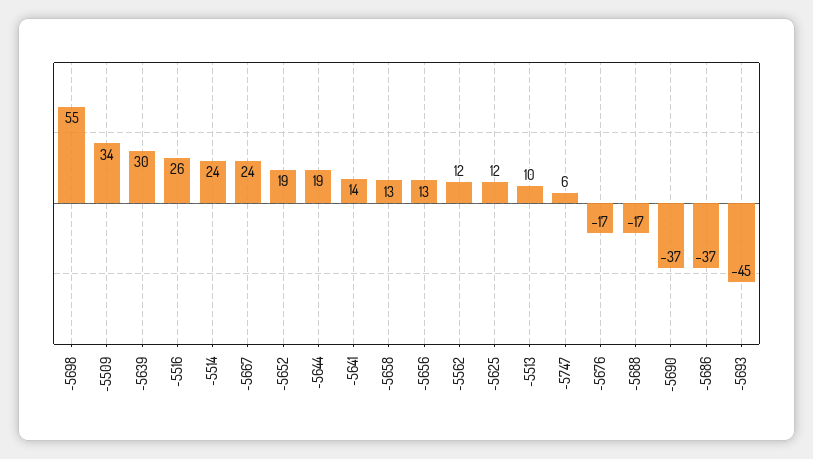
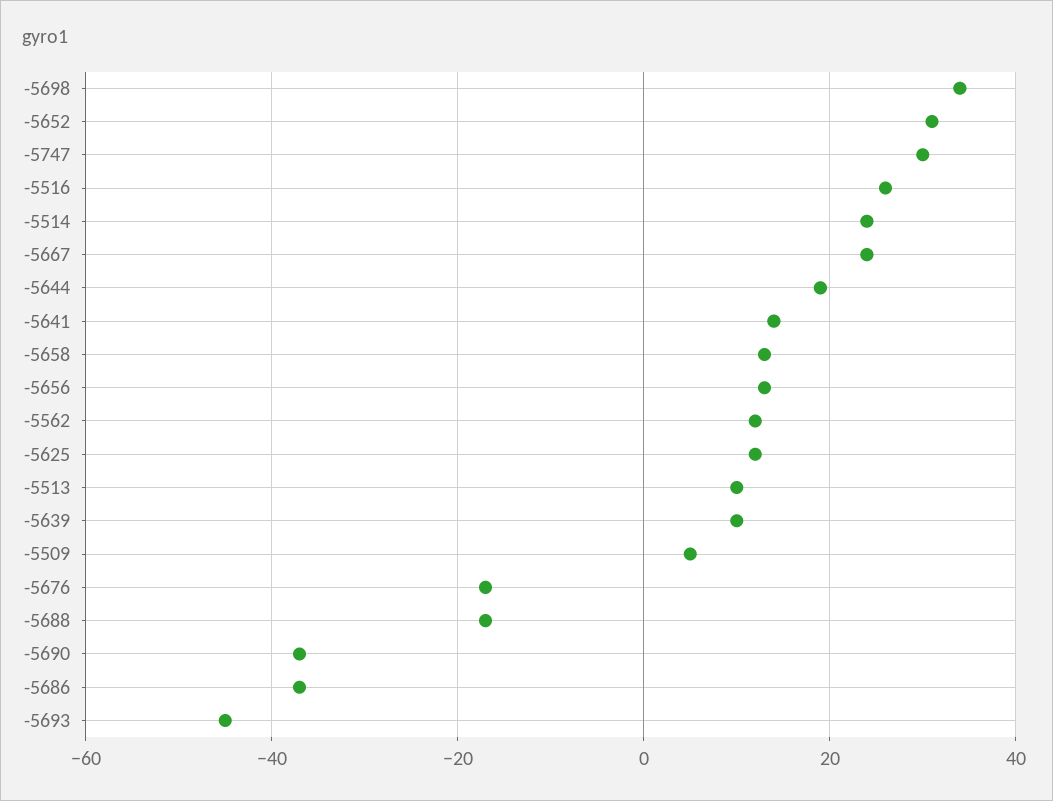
  {
-   "-5698": 55,
+   "-5698": 35,
-   "-5509": 34,
+   "-5509": 5,
-   "-5639": 30,
+   "-5639": 10,
    "-5516": 26,
    "-5514": 24,
    "-5667": 24,
-   "-5652": 19,
+   "-5652": 30,
    "-5644": 19,
    "-5641": 14,
    "-5658": 13,
    "-5656": 13,
    "-5562": 12,
    "-5625": 12,
    "-5513": 10,
-   "-5747": 6,
+   "-5747": 30,
    "-5676": -17,
    "-5688": -17,
    "-5690": -37,
    "-5686": -37,
    "-5693": -45
  }

